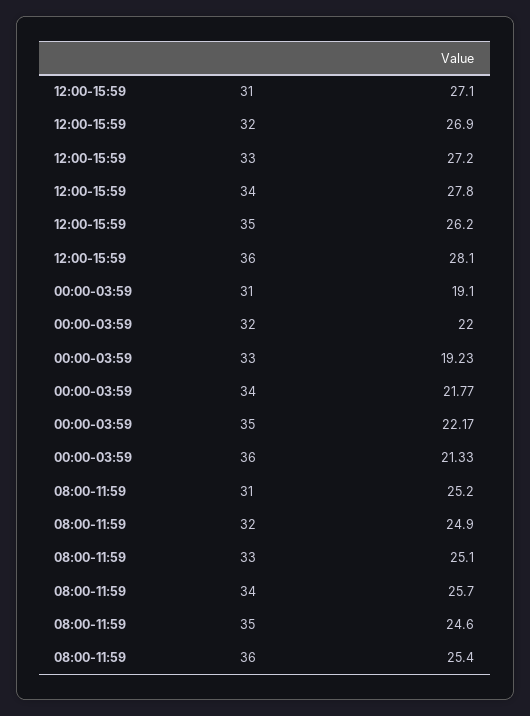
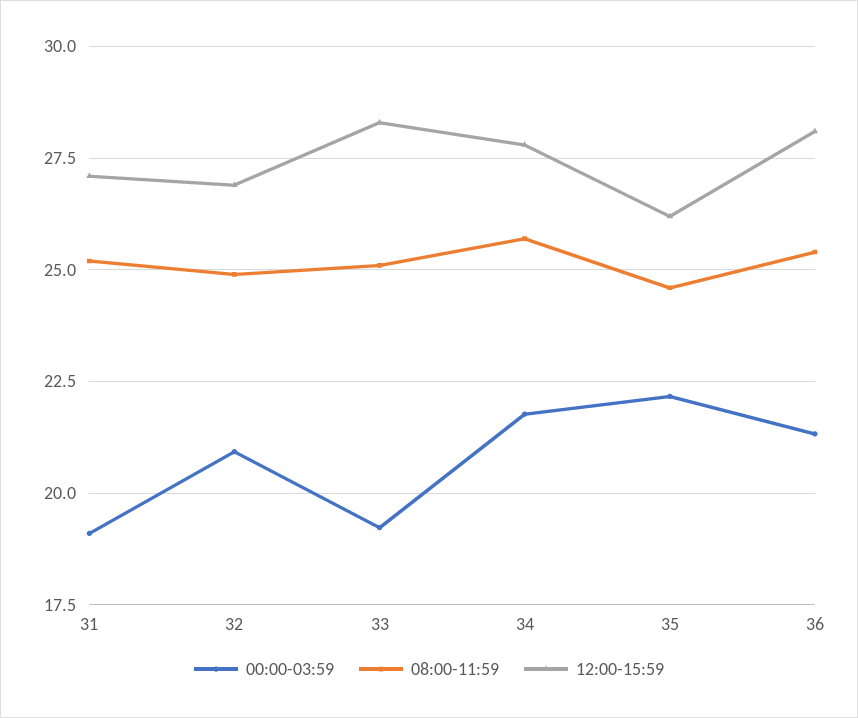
  {
    "12:00-15:59": {
      "31": 27.1,
      "32": 26.9,
-     "33": 27.2,
+     "33": 28.25,
      "34": 27.8,
      "35": 26.2,
      "36": 28.1
    },
    "00:00-03:59": {
      "31": 19.1,
-     "32": 22,
+     "32": 21,
      "33": 19.23,
      "34": 21.77,
      "35": 22.17,
      "36": 21.33
    },
    "08:00-11:59": {
      "31": 25.2,
      "32": 24.9,
      "33": 25.1,
      "34": 25.7,
      "35": 24.6,
      "36": 25.4
    }
  }

